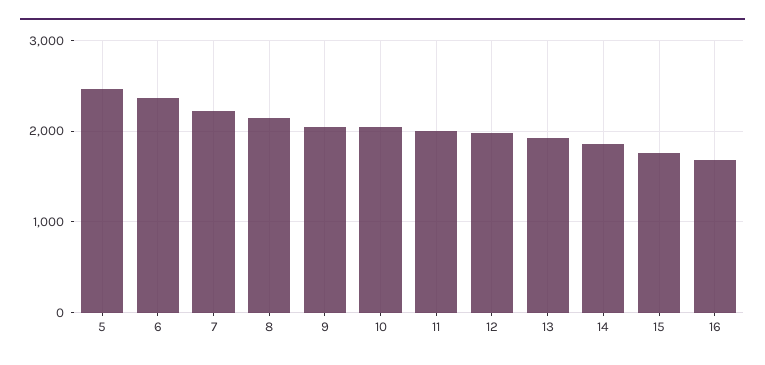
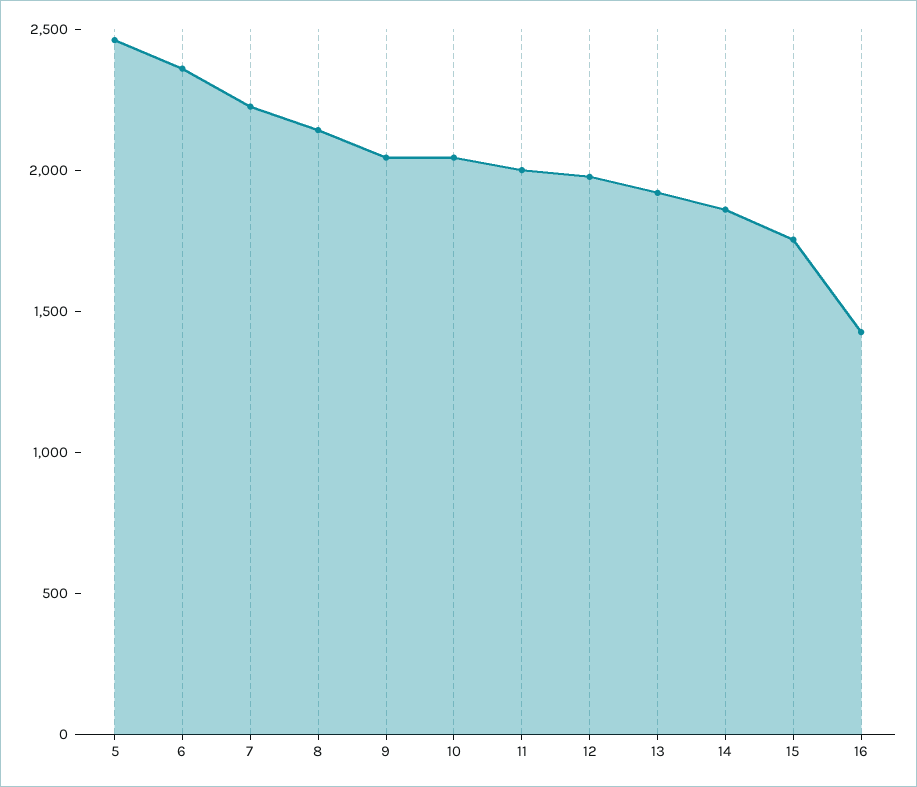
  {
    "5": 2500,
    "6": 2400,
    "7": 2200,
    "8": 2100,
    "9": 2000,
    "10": 2000,
    "11": 2000,
    "12": 2000,
    "13": 1900,
    "14": 1900,
    "15": 1800,
-   "16": 1700
+   "16": 1400
  }

